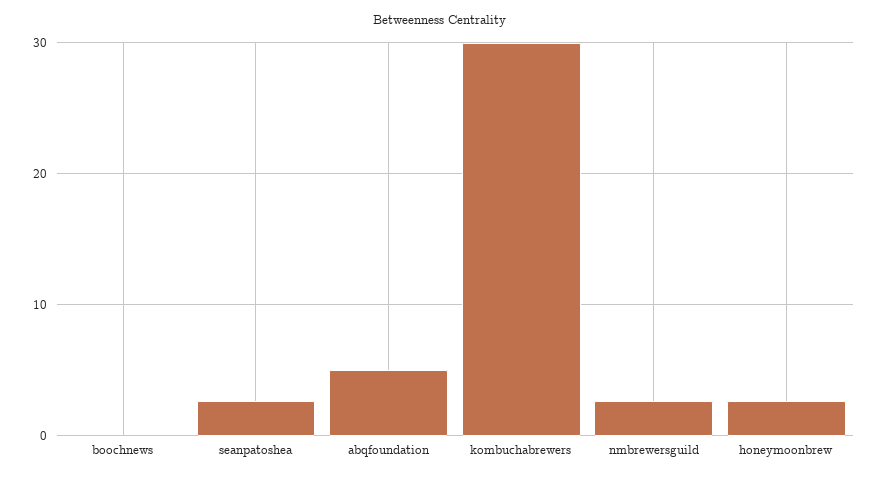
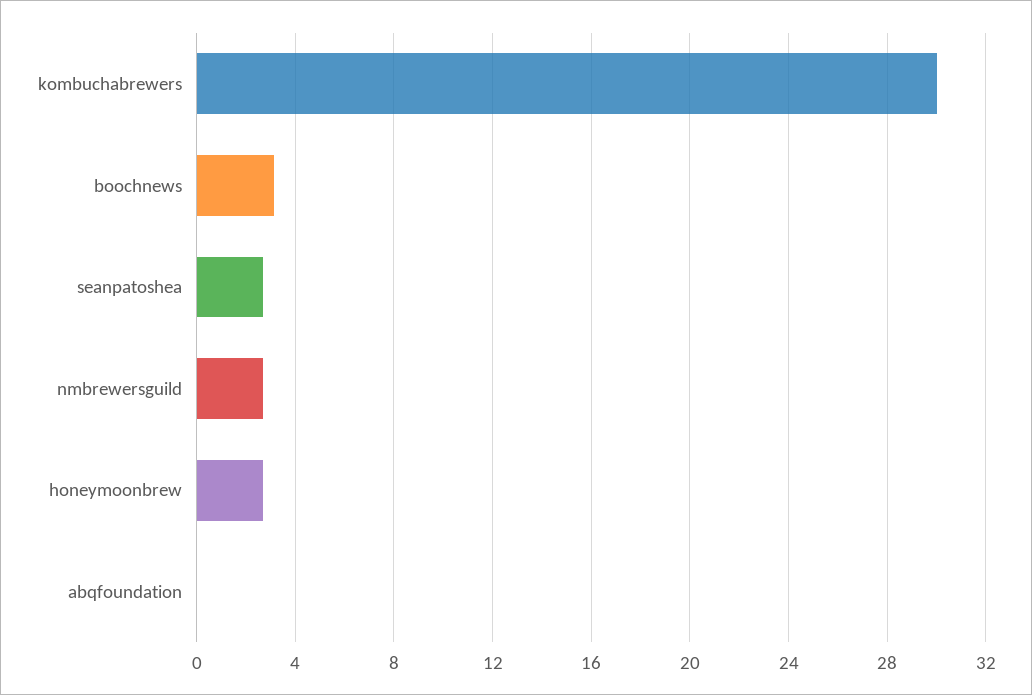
  {
-   "boochnews": 0,
+   "boochnews": 3,
    "seanpatoshea": 2.5,
-   "abqfoundation": 5,
+   "abqfoundation": 0,
    "kombuchabrewers": 30,
    "nmbrewersguild": 2.5,
    "honeymoonbrew": 2.5
  }

